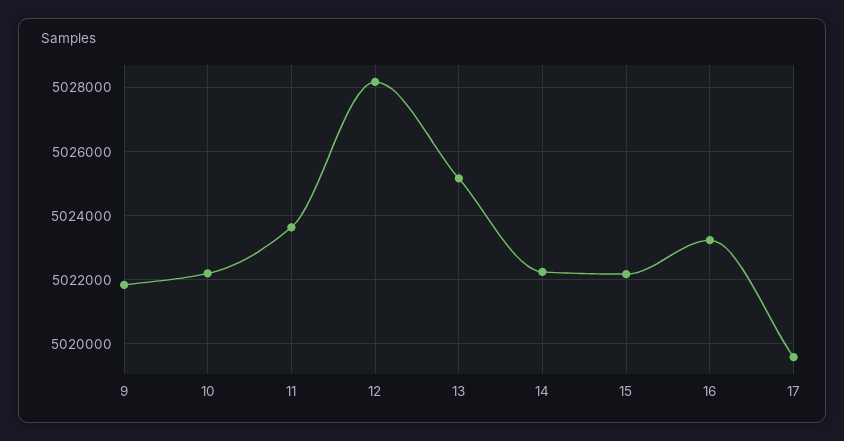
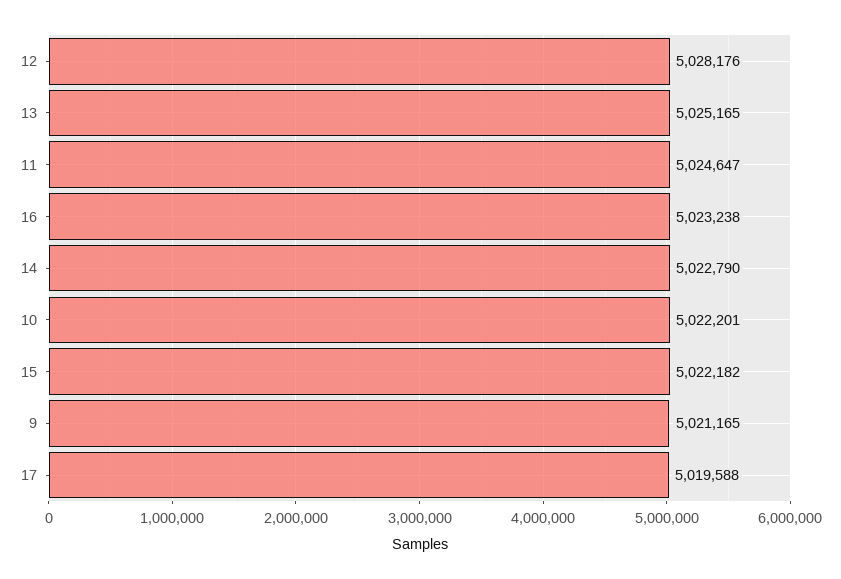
  {
-   "9": 5021800,
+   "9": 5021165,
    "10": 5022201,
-   "11": 5023600,
+   "11": 5024647,
    "12": 5028176,
    "13": 5025165,
-   "14": 5022200,
+   "14": 5022790,
    "15": 5022182,
    "16": 5023238,
    "17": 5019588
  }

